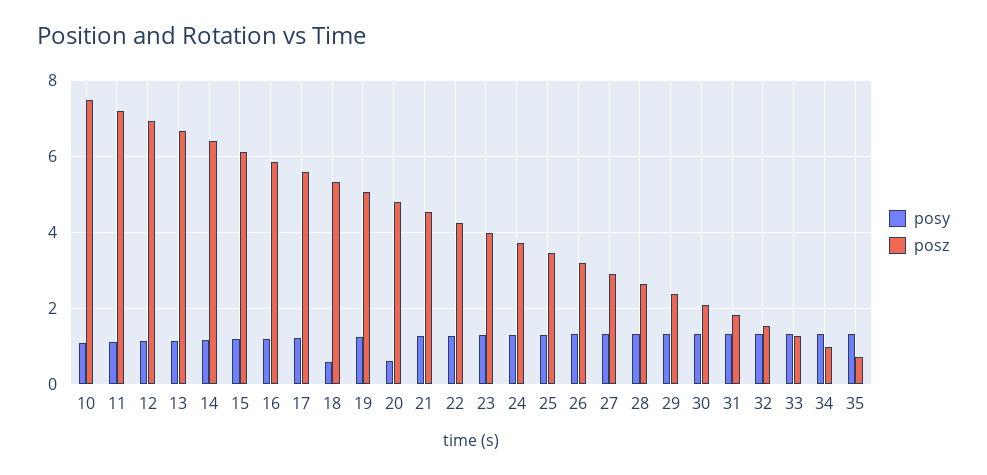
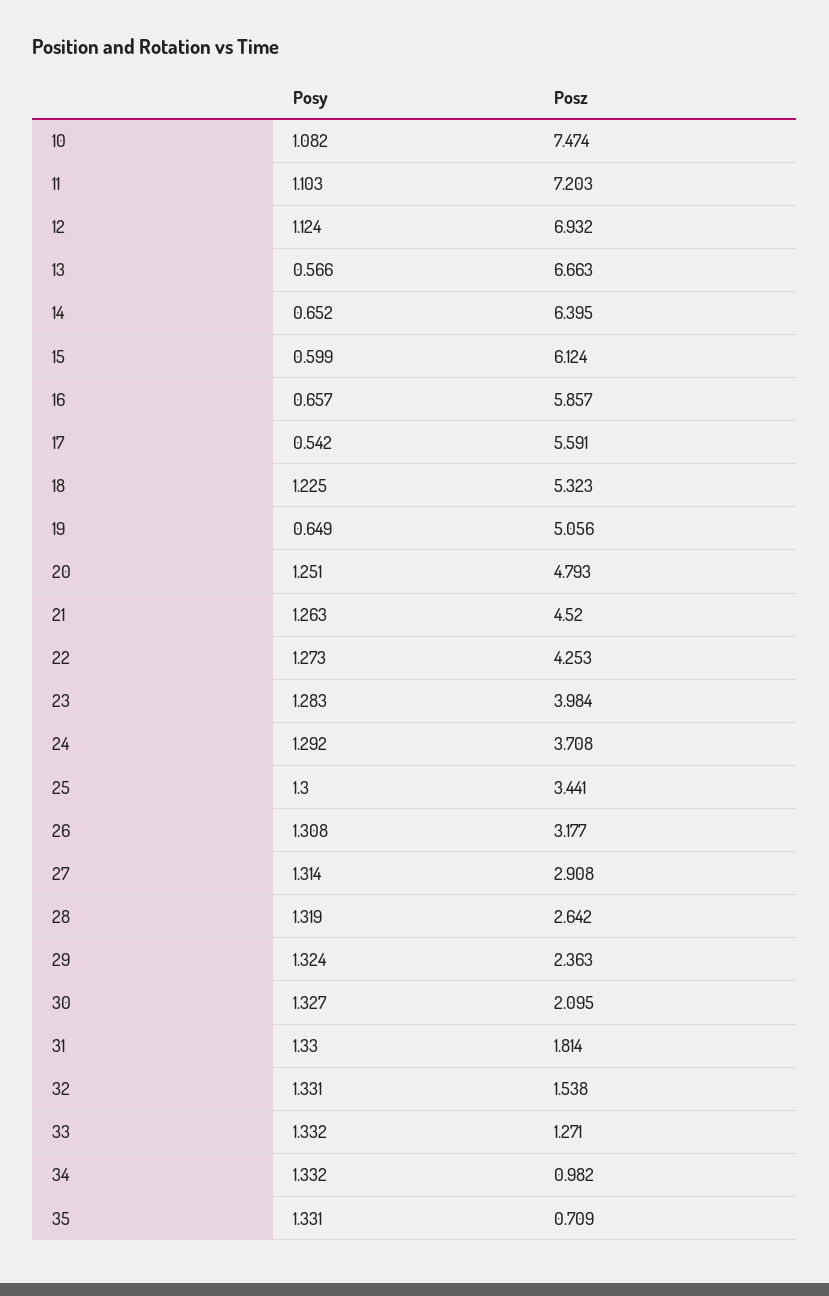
  {
    "posy": {
      "10": 1.082,
      "11": 1.103,
      "12": 1.124,
-     "13": 1.2,
+     "13": 0.566,
-     "14": 1.2,
+     "14": 0.652,
-     "15": 1.2,
+     "15": 0.599,
-     "16": 1.2,
+     "16": 0.657,
-     "17": 1.2,
+     "17": 0.542,
-     "18": 0.6,
+     "18": 1.225,
-     "19": 1.2,
+     "19": 0.649,
-     "20": 0.6,
+     "20": 1.251,
      "21": 1.263,
      "22": 1.273,
      "23": 1.283,
      "24": 1.292,
      "25": 1.3,
      "26": 1.308,
      "27": 1.314,
      "28": 1.319,
      "29": 1.324,
      "30": 1.327,
      "31": 1.33,
      "32": 1.331,
      "33": 1.332,
      "34": 1.332,
      "35": 1.331
    },
    "posz": {
      "10": 7.474,
      "11": 7.203,
      "12": 6.932,
      "13": 6.663,
      "14": 6.395,
      "15": 6.124,
      "16": 5.857,
      "17": 5.591,
      "18": 5.323,
      "19": 5.056,
      "20": 4.793,
      "21": 4.52,
      "22": 4.253,
      "23": 3.984,
      "24": 3.708,
      "25": 3.441,
      "26": 3.177,
      "27": 2.908,
      "28": 2.642,
      "29": 2.363,
      "30": 2.095,
      "31": 1.814,
      "32": 1.538,
      "33": 1.271,
      "34": 0.982,
      "35": 0.709
    }
  }

